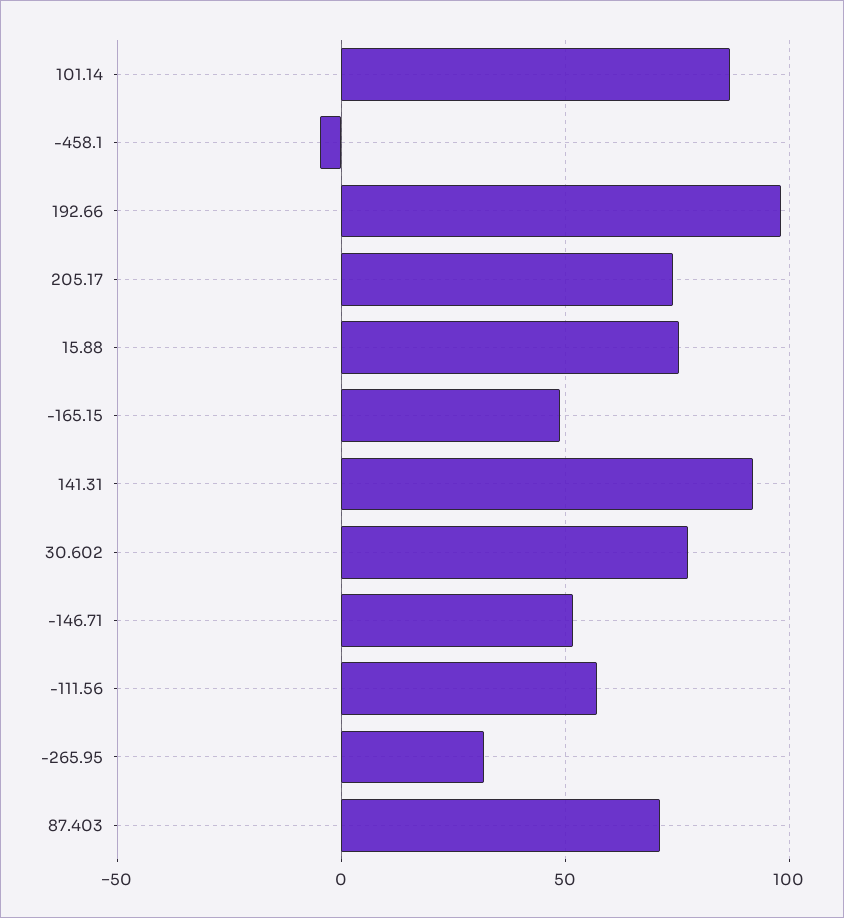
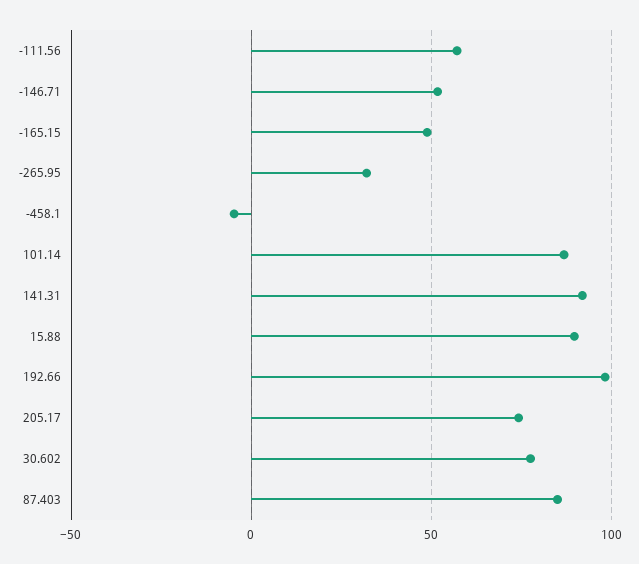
  {
    "101.14": 85,
    "-458.1": -5,
    "192.66": 100,
    "205.17": 75,
-   "15.88": 75,
+   "15.88": 90,
    "-165.15": 50,
    "141.31": 90,
    "30.602": 80,
    "-146.71": 50,
    "-111.56": 55,
    "-265.95": 30,
-   "87.403": 70
+   "87.403": 85
  }

